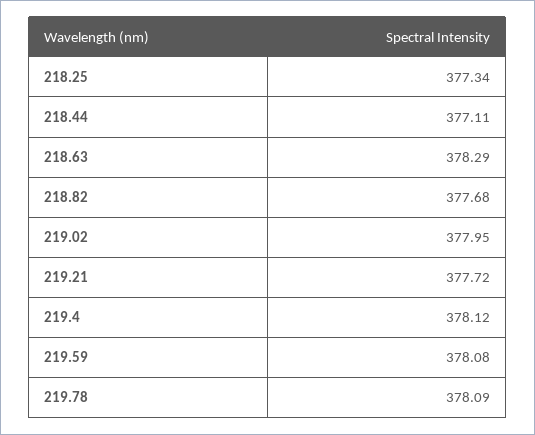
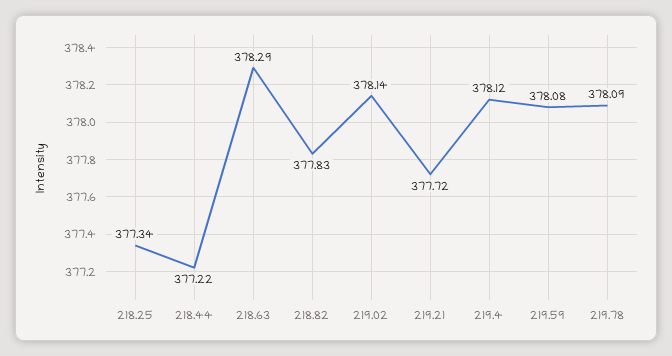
  {
    "218.25": 377.34,
-   "218.44": 377.11,
+   "218.44": 377.22,
    "218.63": 378.29,
-   "218.82": 377.68,
+   "218.82": 377.83,
-   "219.02": 377.95,
+   "219.02": 378.14,
    "219.21": 377.72,
    "219.4": 378.12,
    "219.59": 378.08,
    "219.78": 378.09
  }

